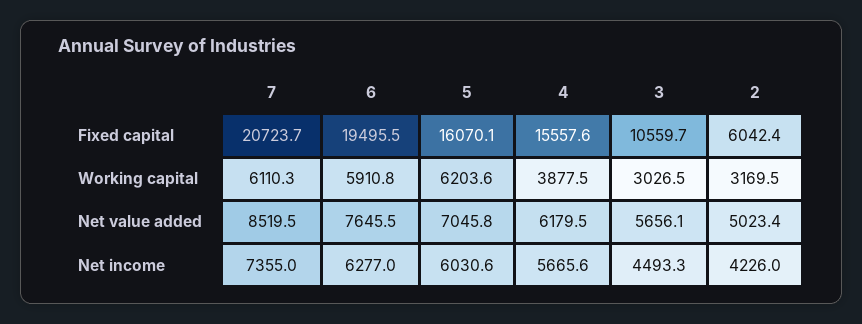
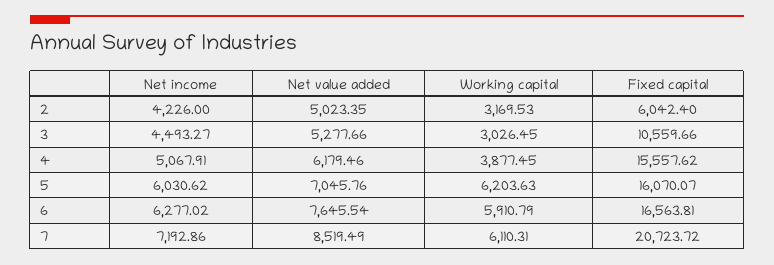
  {
    "7": {
      "Fixed capital": 20723.72,
      "Working capital": 6110.31,
      "Net value added": 8519.49,
-     "Net income": 7355
+     "Net income": 7192.86
    },
    "6": {
-     "Fixed capital": 19495.5,
+     "Fixed capital": 16563.81,
      "Working capital": 5910.79,
      "Net value added": 7645.54,
      "Net income": 6277.02
    },
    "5": {
      "Fixed capital": 16070.07,
      "Working capital": 6203.63,
      "Net value added": 7045.76,
      "Net income": 6030.62
    },
    "4": {
      "Fixed capital": 15557.62,
      "Working capital": 3877.45,
      "Net value added": 6179.46,
-     "Net income": 5665.6
+     "Net income": 5067.91
    },
    "3": {
      "Fixed capital": 10559.66,
      "Working capital": 3026.45,
-     "Net value added": 5656.1,
+     "Net value added": 5277.66,
      "Net income": 4493.27
    },
    "2": {
      "Fixed capital": 6042.4,
      "Working capital": 3169.53,
      "Net value added": 5023.35,
      "Net income": 4226
    }
  }

